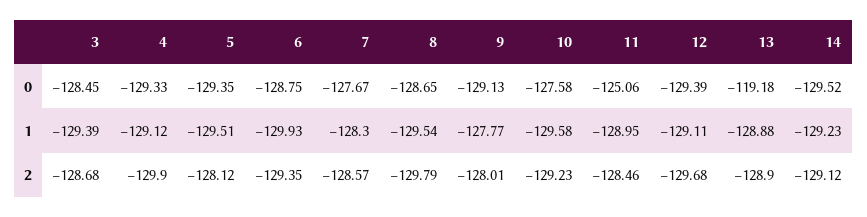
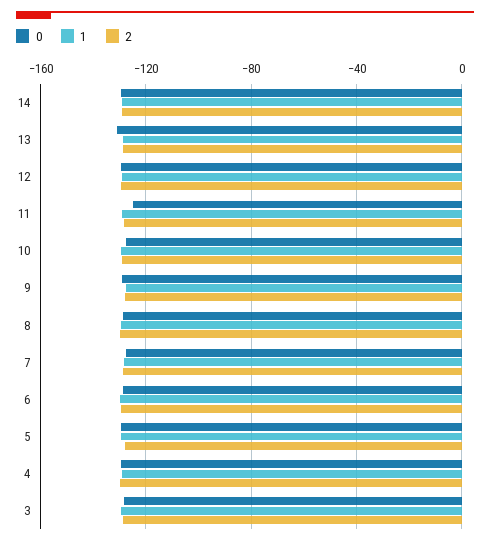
  {
    "0": {
      "3": -128.45,
      "4": -129.33,
      "5": -129.35,
      "6": -128.75,
      "7": -127.67,
      "8": -128.65,
      "9": -129.13,
      "10": -127.58,
      "11": -125.06,
      "12": -129.39,
-     "13": -119.18,
+     "13": -130,
      "14": -129.52
    },
    "1": {
      "3": -129.39,
      "4": -129.12,
      "5": -129.51,
      "6": -129.93,
      "7": -128.3,
      "8": -129.54,
      "9": -127.77,
      "10": -129.58,
      "11": -128.95,
      "12": -129.11,
      "13": -128.88,
      "14": -129.23
    },
    "2": {
      "3": -128.68,
      "4": -129.9,
      "5": -128.12,
      "6": -129.35,
      "7": -128.57,
      "8": -129.79,
      "9": -128.01,
      "10": -129.23,
      "11": -128.46,
      "12": -129.68,
      "13": -128.9,
      "14": -129.12
    }
  }

